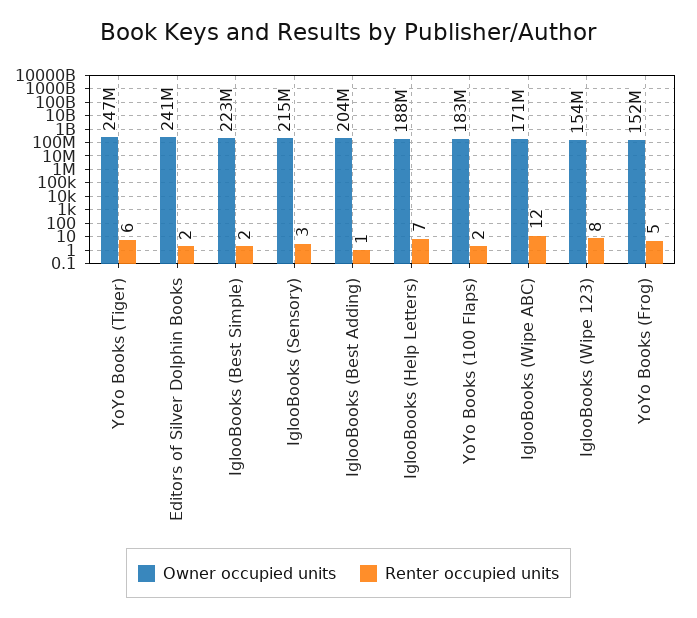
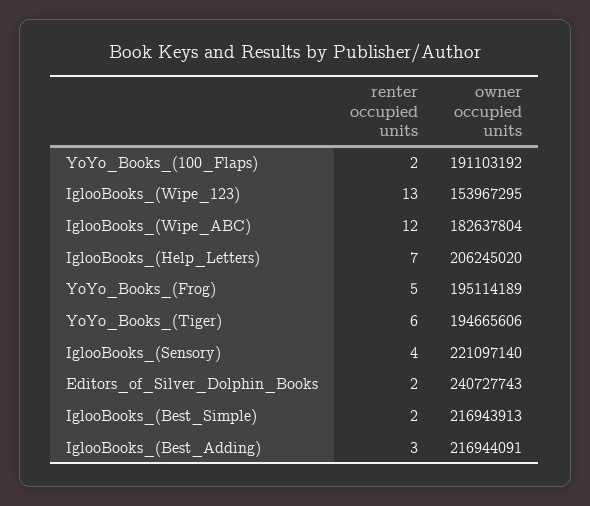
  {
    "Owner occupied units": {
-     "YoYo Books (Tiger)": 247000000,
+     "YoYo Books (Tiger)": 194665606,
      "Editors of Silver Dolphin Books": 240727743,
-     "IglooBooks (Best Simple)": 223000000,
+     "IglooBooks (Best Simple)": 216943913,
-     "IglooBooks (Sensory)": 215000000,
+     "IglooBooks (Sensory)": 221097140,
-     "IglooBooks (Best Adding)": 204000000,
+     "IglooBooks (Best Adding)": 216944091,
-     "IglooBooks (Help Letters)": 188000000,
+     "IglooBooks (Help Letters)": 206245020,
-     "YoYo Books (100 Flaps)": 183000000,
+     "YoYo Books (100 Flaps)": 191103192,
-     "IglooBooks (Wipe ABC)": 171000000,
+     "IglooBooks (Wipe ABC)": 182637804,
      "IglooBooks (Wipe 123)": 153967295,
-     "YoYo Books (Frog)": 152000000
+     "YoYo Books (Frog)": 195114189
    },
    "Renter occupied units": {
      "YoYo Books (Tiger)": 6,
      "Editors of Silver Dolphin Books": 2,
      "IglooBooks (Best Simple)": 2,
-     "IglooBooks (Sensory)": 3,
+     "IglooBooks (Sensory)": 4,
-     "IglooBooks (Best Adding)": 1,
+     "IglooBooks (Best Adding)": 3,
      "IglooBooks (Help Letters)": 7,
      "YoYo Books (100 Flaps)": 2,
      "IglooBooks (Wipe ABC)": 12,
-     "IglooBooks (Wipe 123)": 8,
+     "IglooBooks (Wipe 123)": 13,
      "YoYo Books (Frog)": 5
    }
  }

